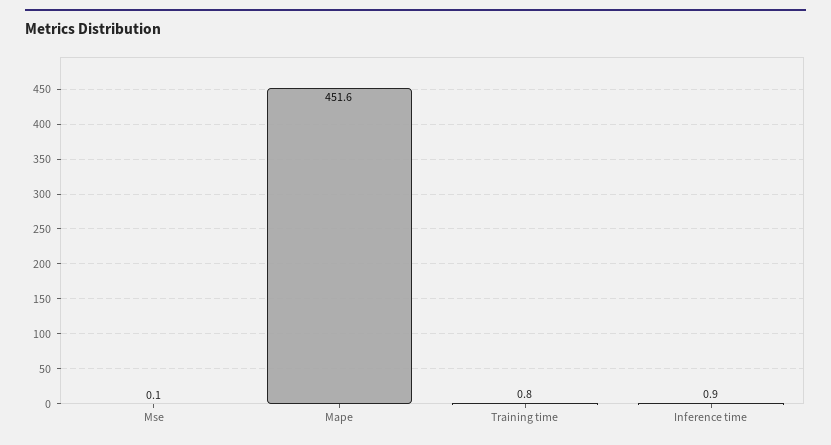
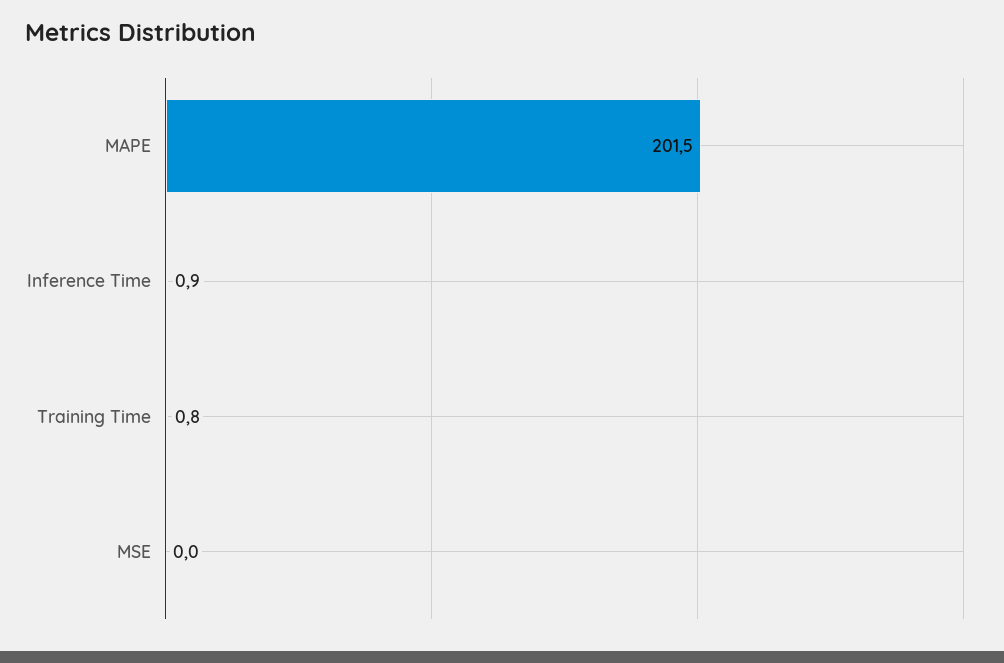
  {
-   "Mse": 0.1,
+   "Mse": 0,
-   "Mape": 451.6,
+   "Mape": 201.5,
    "Training time": 0.8,
    "Inference time": 0.9
  }

